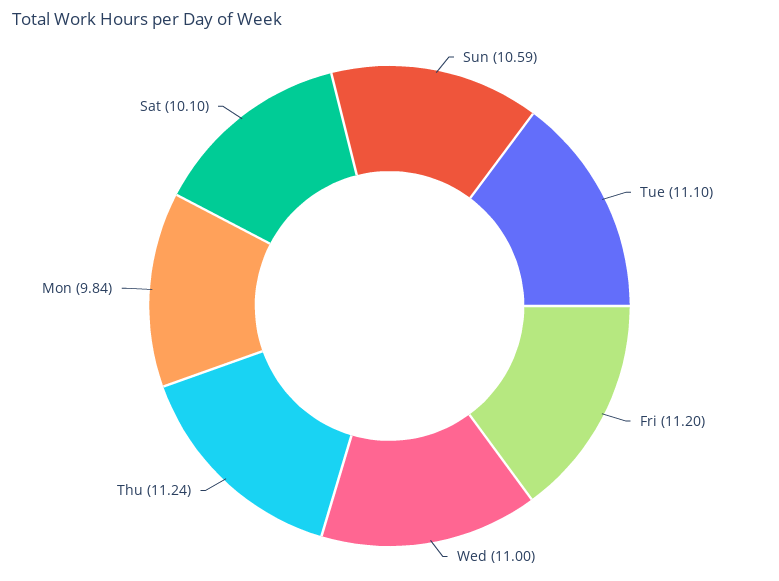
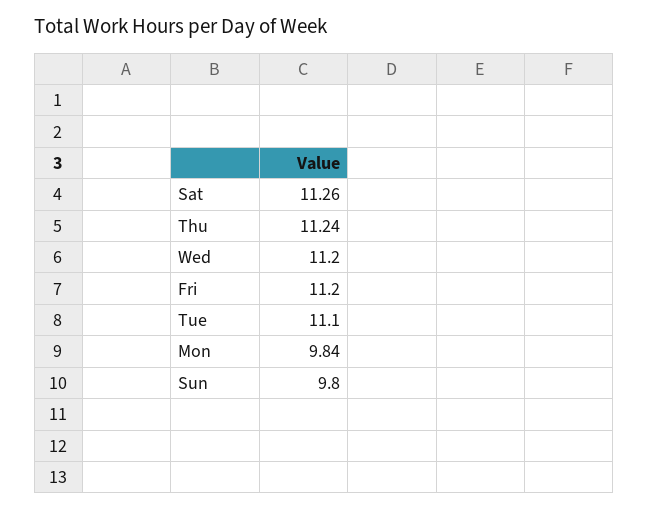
  {
-   "Sun": 10.59,
+   "Sun": 9.8,
    "Tue": 11.1,
    "Fri": 11.2,
-   "Wed": 11,
+   "Wed": 11.2,
    "Thu": 11.24,
    "Mon": 9.84,
-   "Sat": 10.1
+   "Sat": 11.26
  }

